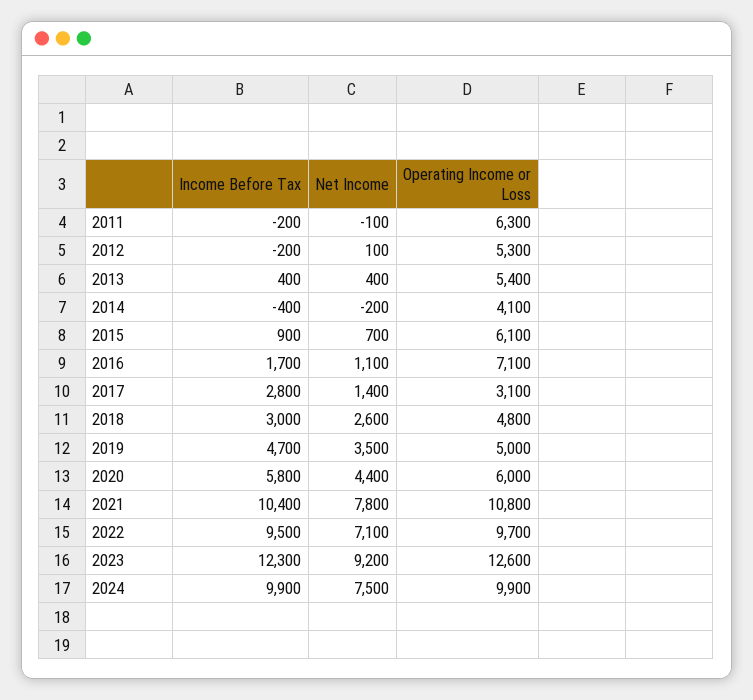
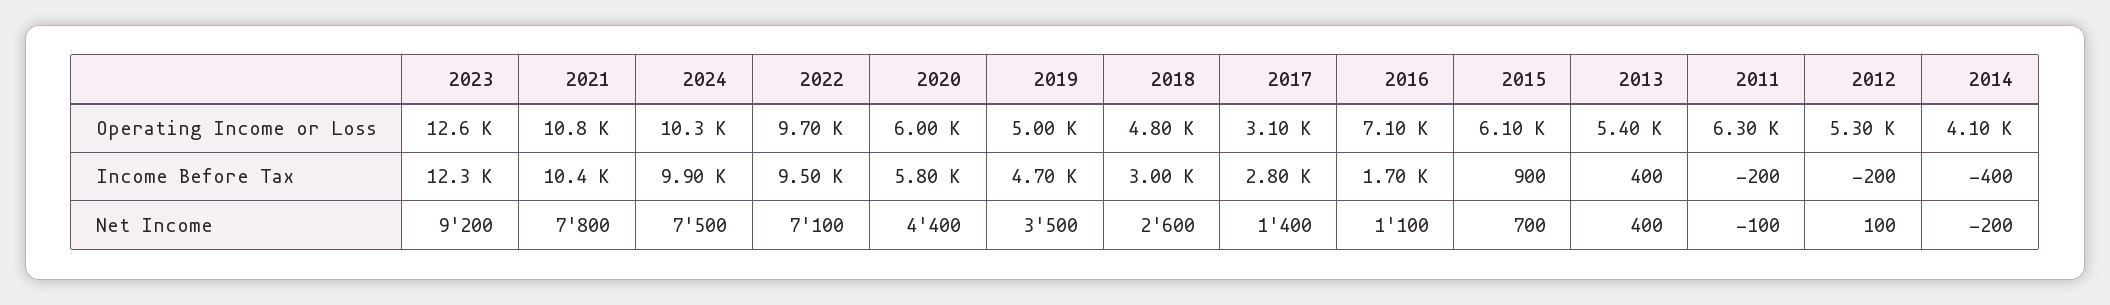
  {
    "Income Before Tax": {
      "2011": -200,
      "2012": -200,
      "2013": 400,
      "2014": -400,
      "2015": 900,
      "2016": 1700,
      "2017": 2800,
      "2018": 3000,
      "2019": 4700,
      "2020": 5800,
      "2021": 10400,
      "2022": 9500,
      "2023": 12300,
      "2024": 9900
    },
    "Net Income": {
      "2011": -100,
      "2012": 100,
      "2013": 400,
      "2014": -200,
      "2015": 700,
      "2016": 1100,
      "2017": 1400,
      "2018": 2600,
      "2019": 3500,
      "2020": 4400,
      "2021": 7800,
      "2022": 7100,
      "2023": 9200,
      "2024": 7500
    },
    "Operating Income or Loss": {
      "2011": 6300,
      "2012": 5300,
      "2013": 5400,
      "2014": 4100,
      "2015": 6100,
      "2016": 7100,
      "2017": 3100,
      "2018": 4800,
      "2019": 5000,
      "2020": 6000,
      "2021": 10800,
      "2022": 9700,
      "2023": 12600,
-     "2024": 9900
+     "2024": 10300
    }
  }

